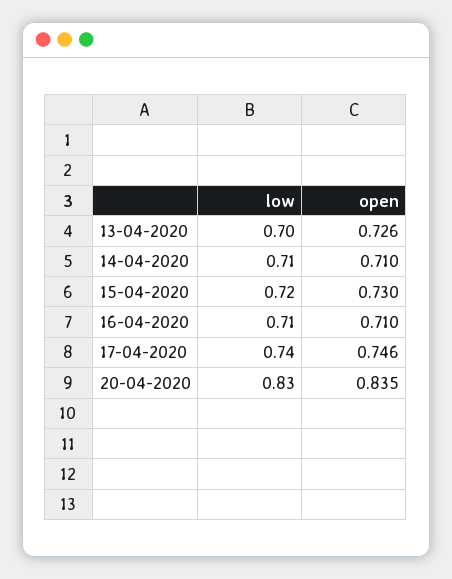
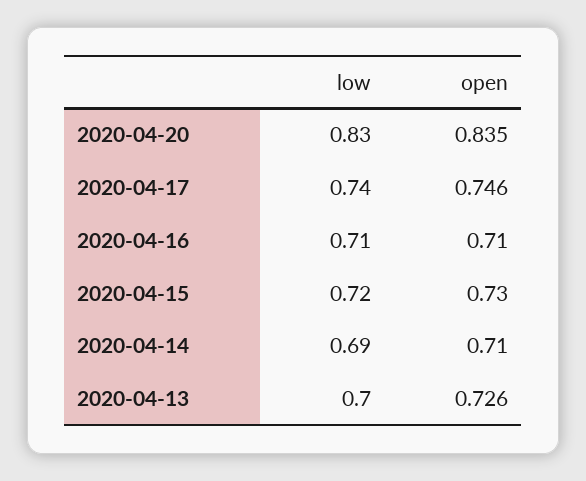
  {
    "low": {
      "13-04-2020": 0.7,
-     "14-04-2020": 0.71,
+     "14-04-2020": 0.69,
      "15-04-2020": 0.72,
      "16-04-2020": 0.71,
      "17-04-2020": 0.74,
      "20-04-2020": 0.83
    },
    "open": {
      "13-04-2020": 0.726,
      "14-04-2020": 0.71,
      "15-04-2020": 0.73,
      "16-04-2020": 0.71,
      "17-04-2020": 0.746,
      "20-04-2020": 0.835
    }
  }

